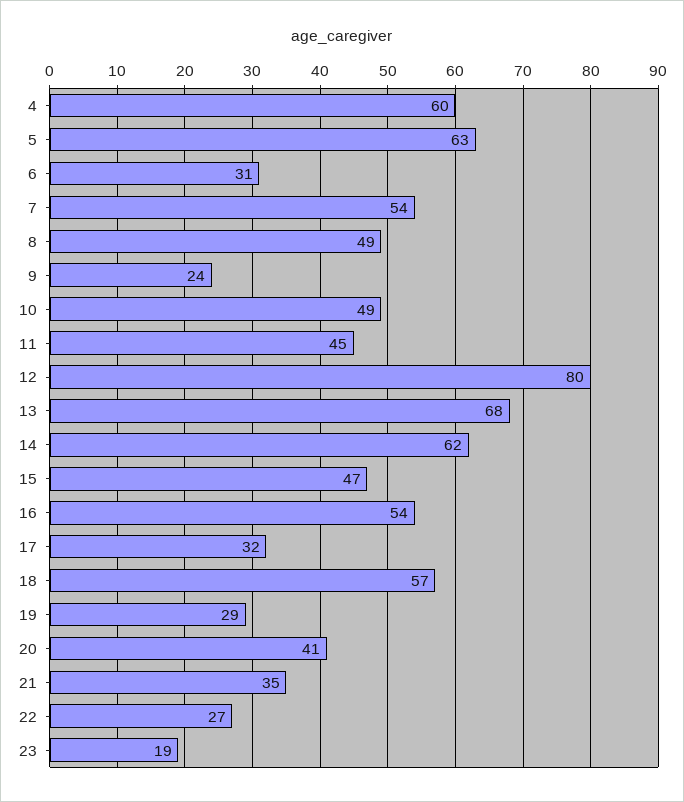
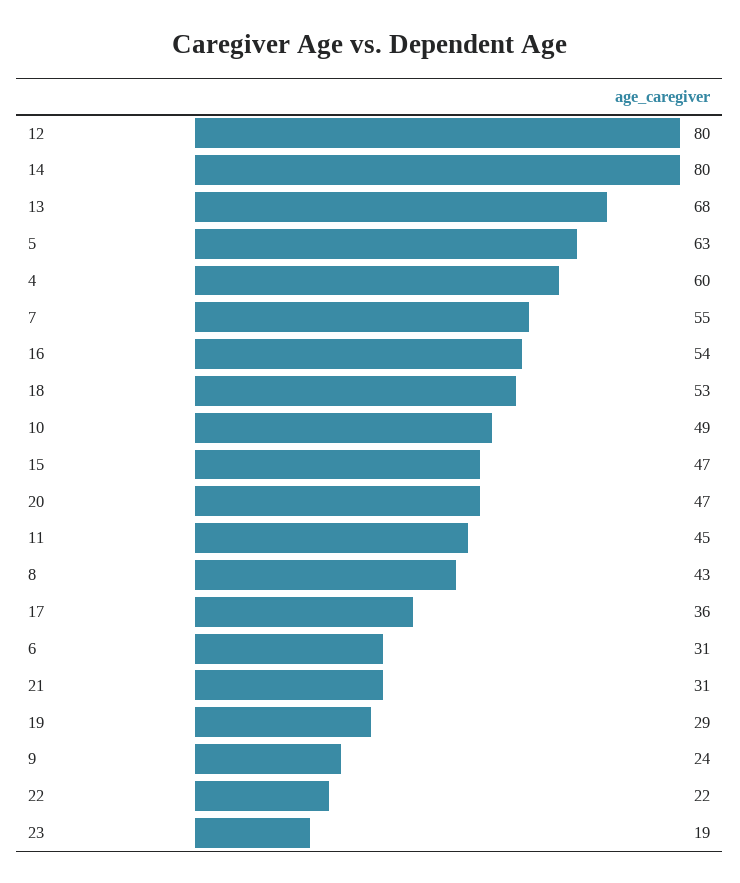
  {
    "4": 60,
    "5": 63,
    "6": 31,
-   "7": 54,
+   "7": 55,
-   "8": 49,
+   "8": 43,
    "9": 24,
    "10": 49,
    "11": 45,
    "12": 80,
    "13": 68,
-   "14": 62,
+   "14": 80,
    "15": 47,
    "16": 54,
-   "17": 32,
+   "17": 36,
-   "18": 57,
+   "18": 53,
    "19": 29,
-   "20": 41,
+   "20": 47,
-   "21": 35,
+   "21": 31,
-   "22": 27,
+   "22": 22,
    "23": 19
  }

